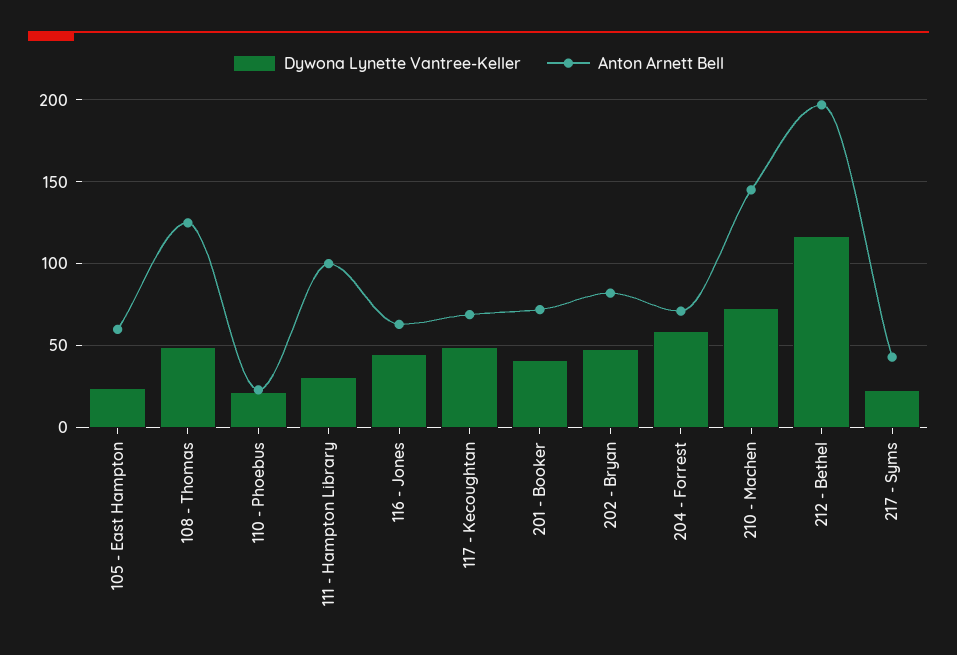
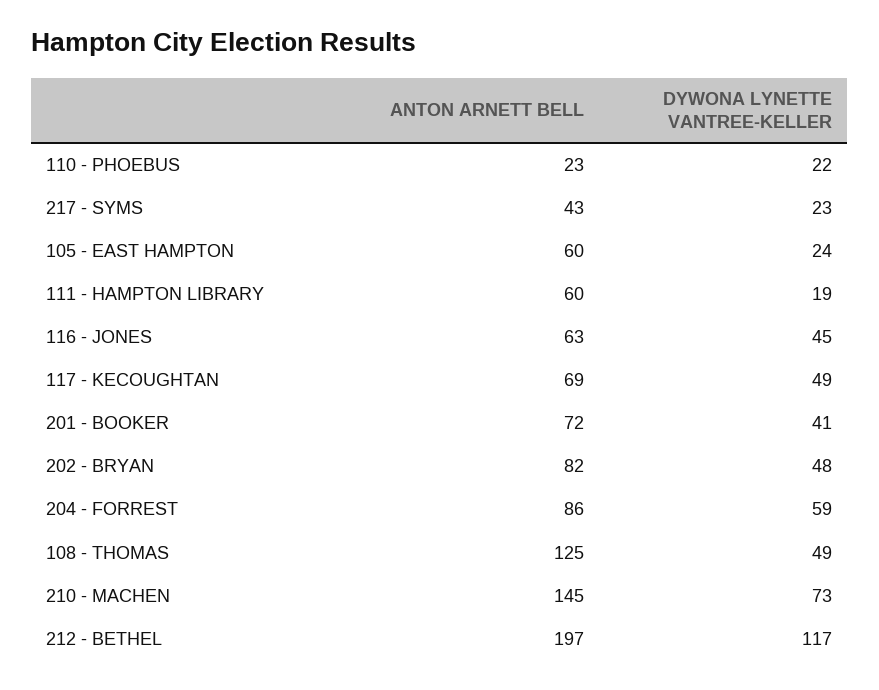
  {
    "Dywona Lynette Vantree-Keller": {
      "105 - East Hampton": 24,
      "108 - Thomas": 49,
      "110 - Phoebus": 22,
-     "111 - Hampton Library": 30,
+     "111 - Hampton Library": 19,
      "116 - Jones": 45,
      "117 - Kecoughtan": 49,
      "201 - Booker": 41,
      "202 - Bryan": 48,
      "204 - Forrest": 59,
      "210 - Machen": 73,
      "212 - Bethel": 117,
      "217 - Syms": 23
    },
    "Anton Arnett Bell": {
      "105 - East Hampton": 60,
      "108 - Thomas": 125,
      "110 - Phoebus": 23,
-     "111 - Hampton Library": 100,
+     "111 - Hampton Library": 60,
      "116 - Jones": 63,
      "117 - Kecoughtan": 69,
      "201 - Booker": 72,
      "202 - Bryan": 82,
-     "204 - Forrest": 70,
+     "204 - Forrest": 86,
      "210 - Machen": 145,
      "212 - Bethel": 197,
      "217 - Syms": 43
    }
  }

